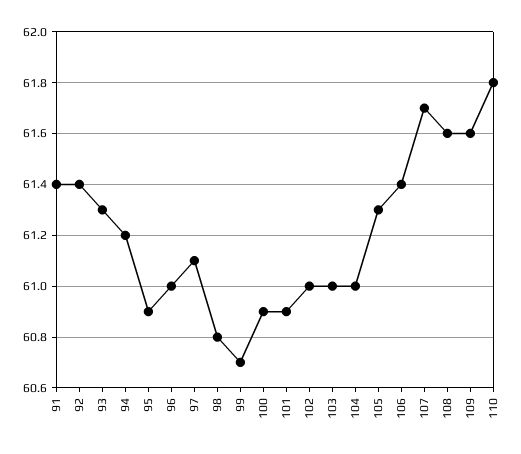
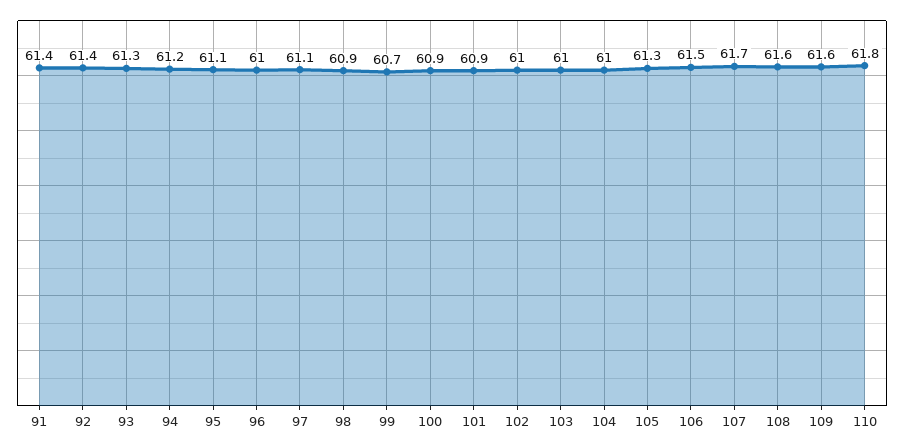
  {
    "91": 61.4,
    "92": 61.4,
    "93": 61.3,
    "94": 61.2,
-   "95": 60.9,
+   "95": 61.1,
    "96": 61,
    "97": 61.1,
-   "98": 60.8,
+   "98": 60.9,
    "99": 60.7,
    "100": 60.9,
    "101": 60.9,
    "102": 61,
    "103": 61,
    "104": 61,
    "105": 61.3,
-   "106": 61.4,
+   "106": 61.5,
    "107": 61.7,
    "108": 61.6,
    "109": 61.6,
    "110": 61.8
  }

